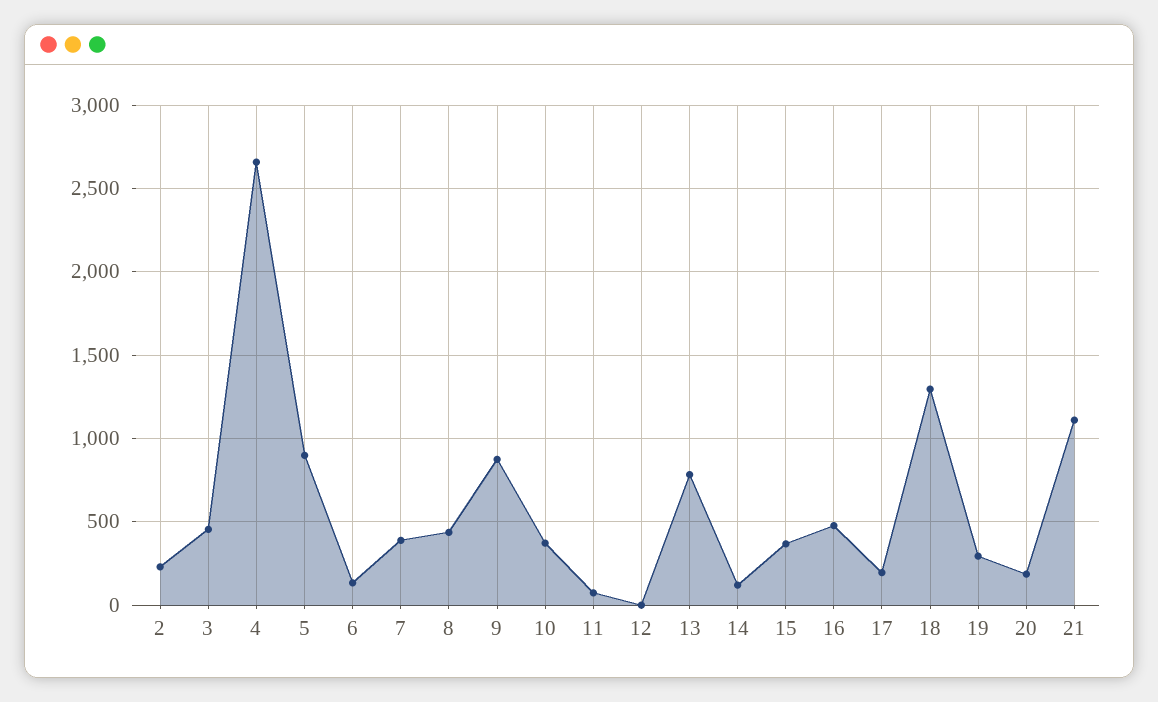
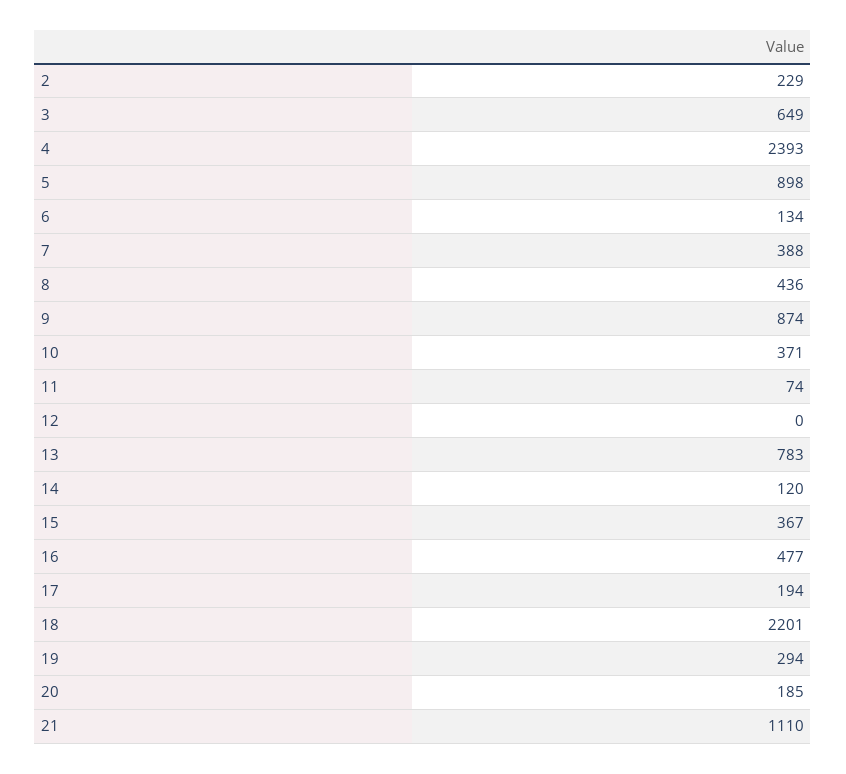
  {
    "2": 229,
-   "3": 450,
+   "3": 649,
-   "4": 2650,
+   "4": 2393,
    "5": 898,
    "6": 134,
    "7": 388,
    "8": 436,
    "9": 874,
    "10": 371,
    "11": 74,
    "12": 0,
    "13": 783,
    "14": 120,
    "15": 367,
    "16": 477,
    "17": 194,
-   "18": 1300,
+   "18": 2201,
    "19": 294,
    "20": 185,
    "21": 1110
  }

